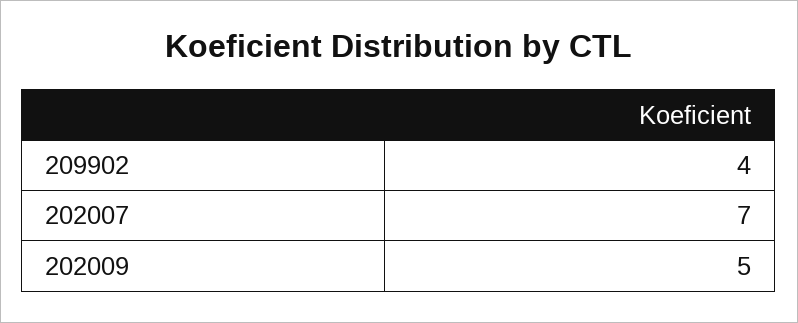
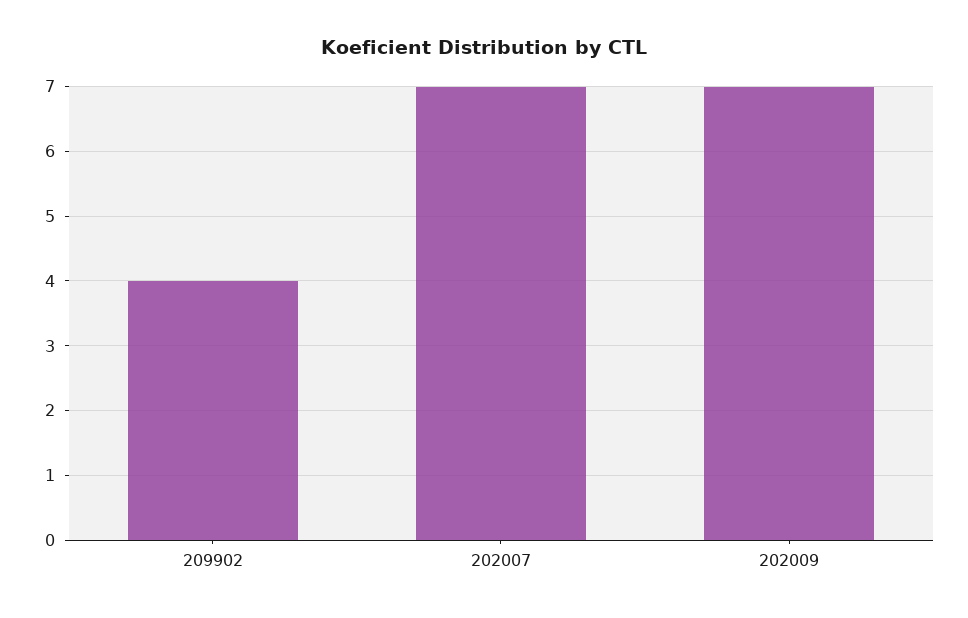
  {
    "209902": 4,
    "202007": 7,
-   "202009": 5
+   "202009": 7
  }

